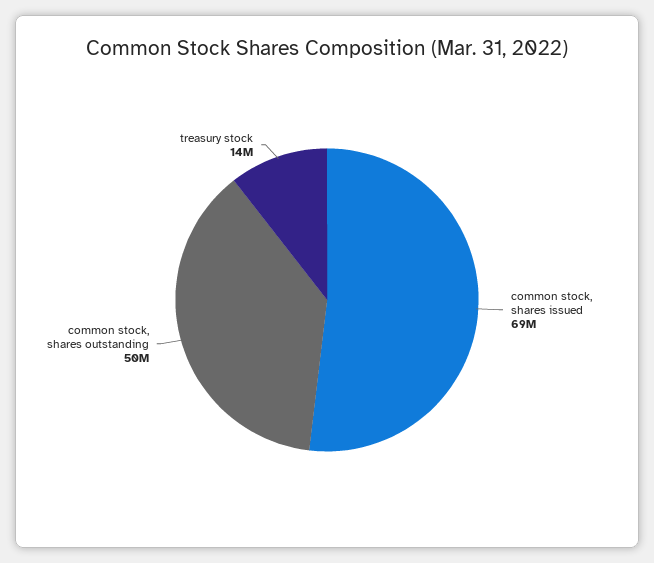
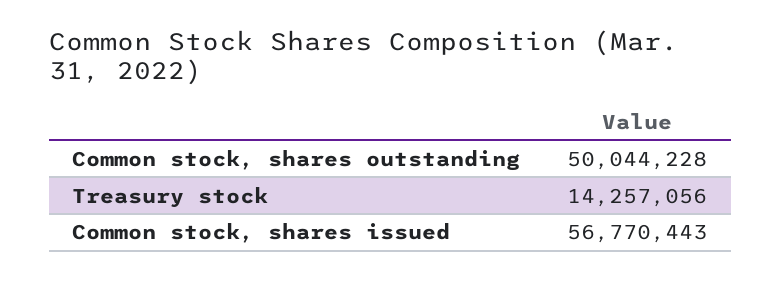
  {
-   "common stock, shares issued": 69000000,
+   "common stock, shares issued": 56770443,
    "common stock, shares outstanding": 50044228,
    "treasury stock": 14257056
  }

